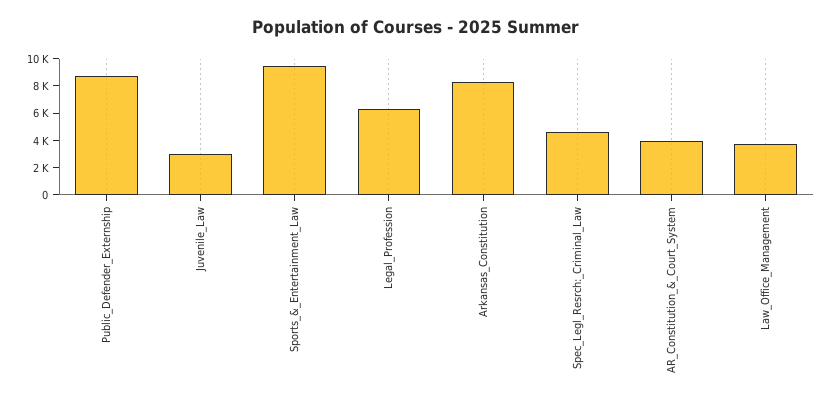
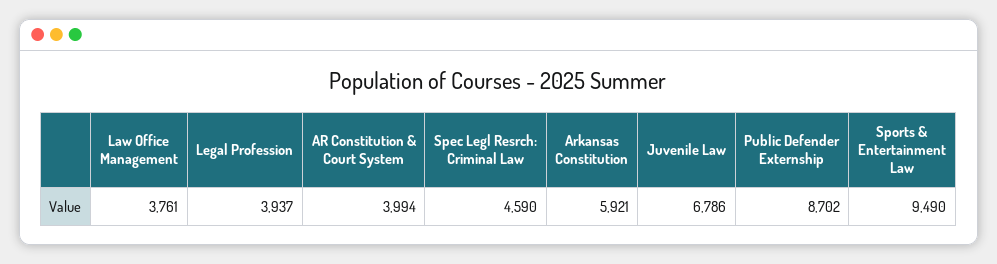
  {
    "Public_Defender_Externship": 8702,
-   "Juvenile_Law": 3000,
+   "Juvenile_Law": 6786,
    "Sports_&_Entertainment_Law": 9490,
-   "Legal_Profession": 6000,
+   "Legal_Profession": 3937,
-   "Arkansas_Constitution": 8000,
+   "Arkansas_Constitution": 5921,
    "Spec_Legl_Resrch:_Criminal_Law": 4590,
    "AR_Constitution_&_Court_System": 3994,
    "Law_Office_Management": 3761
  }

